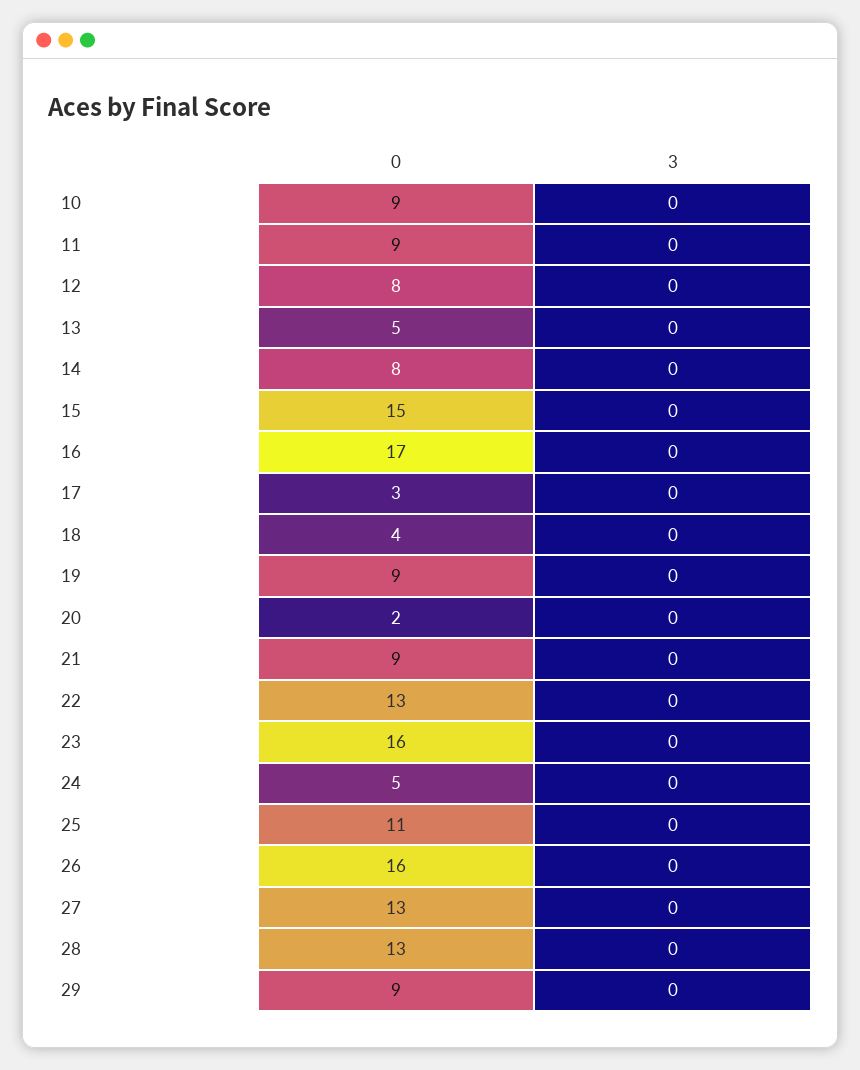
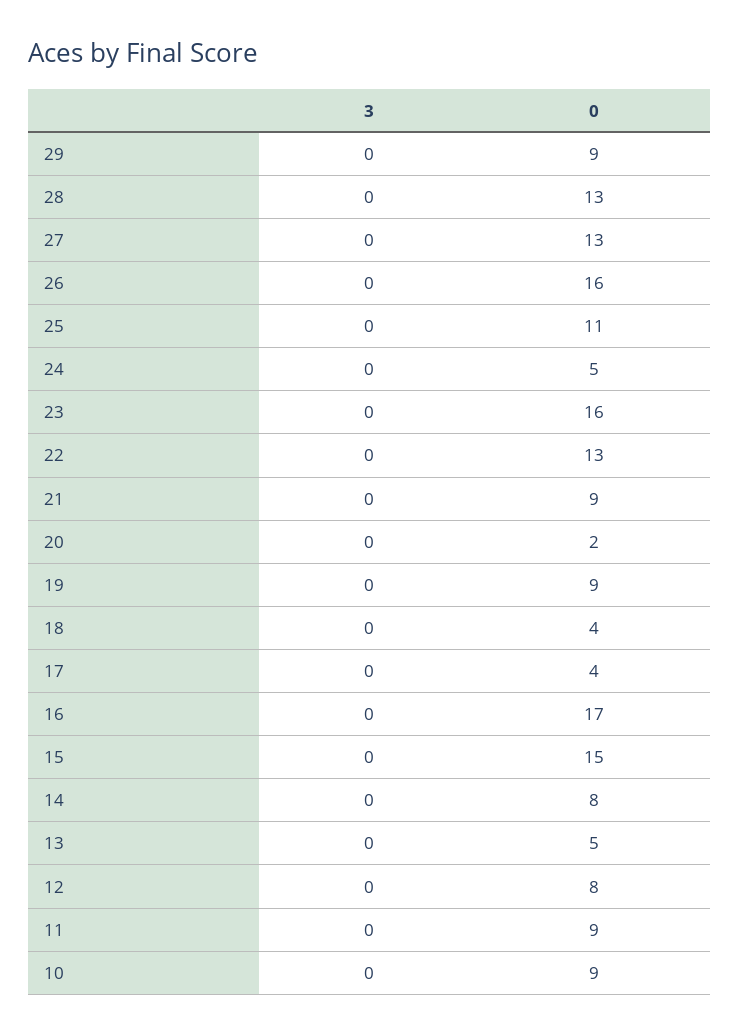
  {
    "0": {
      "10": 9,
      "11": 9,
      "12": 8,
      "13": 5,
      "14": 8,
      "15": 15,
      "16": 17,
-     "17": 3,
+     "17": 4,
      "18": 4,
      "19": 9,
      "20": 2,
      "21": 9,
      "22": 13,
      "23": 16,
      "24": 5,
      "25": 11,
      "26": 16,
      "27": 13,
      "28": 13,
      "29": 9
    },
    "3": {
      "10": 0,
      "11": 0,
      "12": 0,
      "13": 0,
      "14": 0,
      "15": 0,
      "16": 0,
      "17": 0,
      "18": 0,
      "19": 0,
      "20": 0,
      "21": 0,
      "22": 0,
      "23": 0,
      "24": 0,
      "25": 0,
      "26": 0,
      "27": 0,
      "28": 0,
      "29": 0
    }
  }

